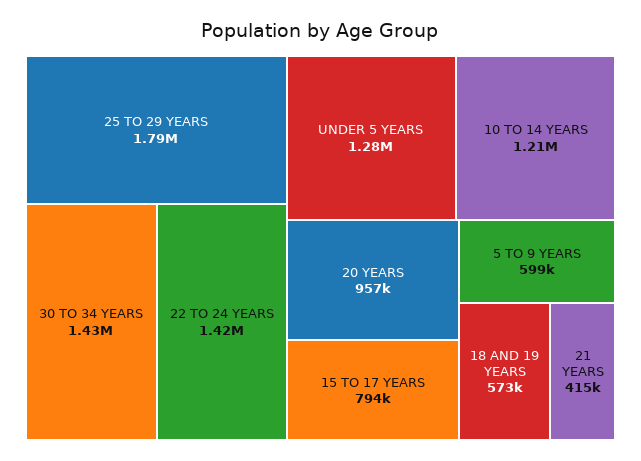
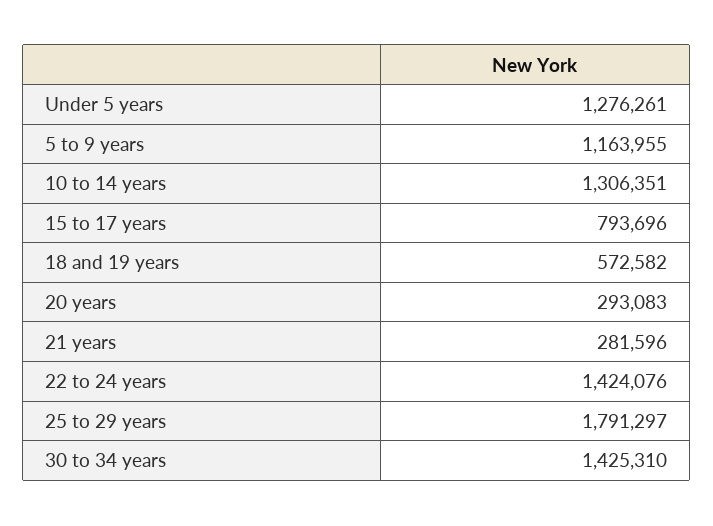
  {
    "25 TO 29 YEARS": 1791297,
    "30 TO 34 YEARS": 1425310,
    "22 TO 24 YEARS": 1424076,
    "UNDER 5 YEARS": 1276261,
-   "10 TO 14 YEARS": 1210000,
+   "10 TO 14 YEARS": 1306351,
-   "20 YEARS": 957000,
+   "20 YEARS": 293083,
    "15 TO 17 YEARS": 793696,
-   "5 TO 9 YEARS": 599000,
+   "5 TO 9 YEARS": 1163955,
    "18 AND 19 YEARS": 572582,
-   "21 YEARS": 415000
+   "21 YEARS": 281596
  }

